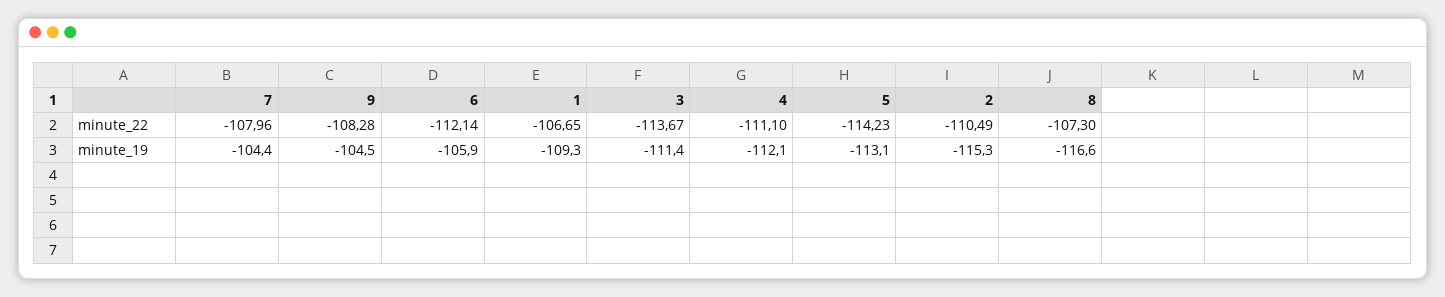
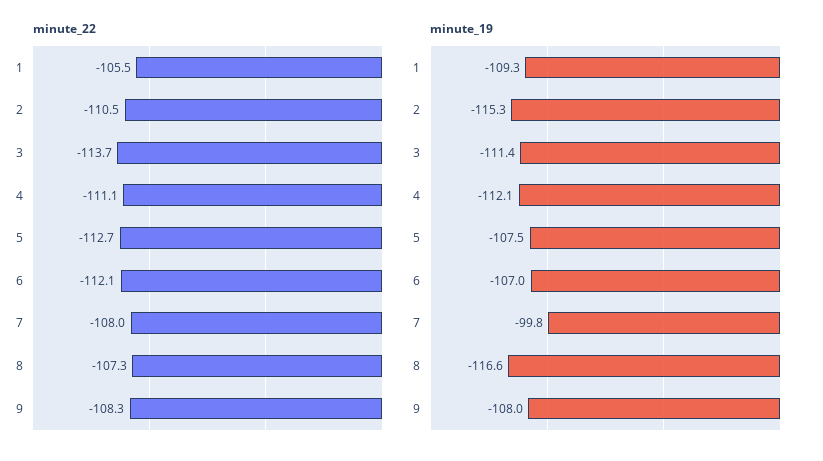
  {
    "minute_22": {
      "7": -107.96,
      "9": -108.28,
      "6": -112.14,
-     "1": -106.65,
+     "1": -105.5,
      "3": -113.67,
      "4": -111.1,
-     "5": -114.23,
+     "5": -112.7,
      "2": -110.49,
      "8": -107.3
    },
    "minute_19": {
-     "7": -104.4,
+     "7": -99.8,
-     "9": -104.5,
+     "9": -108,
-     "6": -105.9,
+     "6": -107,
      "1": -109.3,
      "3": -111.4,
      "4": -112.1,
-     "5": -113.1,
+     "5": -107.5,
      "2": -115.3,
      "8": -116.6
    }
  }

